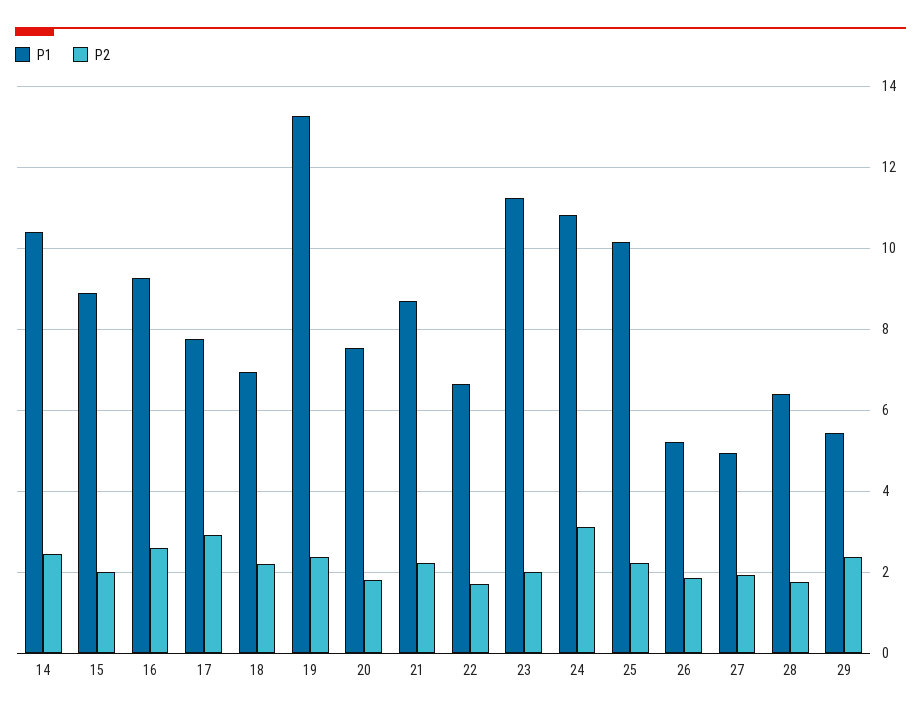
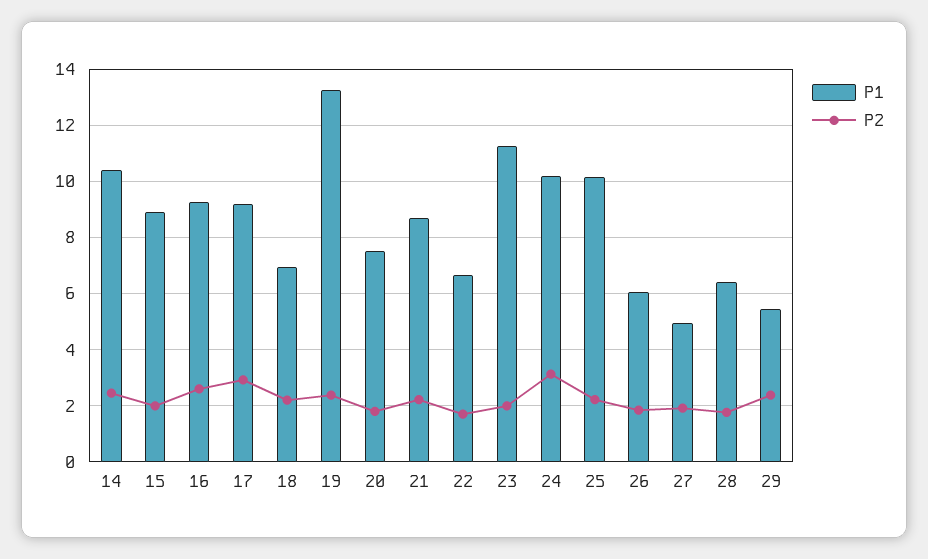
  {
    "P1": {
      "14": 10.4,
      "15": 9,
      "16": 9.2,
-     "17": 7.8,
+     "17": 9.25,
      "18": 7,
      "19": 13.2,
      "20": 7.6,
      "21": 8.8,
      "22": 6.6,
      "23": 11.2,
-     "24": 10.8,
+     "24": 10.25,
      "25": 10.2,
-     "26": 5.2,
+     "26": 6,
      "27": 5,
      "28": 6.4,
      "29": 5.4
    },
    "P2": {
      "14": 2.4,
      "15": 2,
      "16": 2.6,
      "17": 3,
      "18": 2.2,
      "19": 2.4,
      "20": 1.8,
      "21": 2.2,
      "22": 1.8,
      "23": 2,
      "24": 3.2,
      "25": 2.2,
      "26": 1.8,
      "27": 2,
      "28": 1.8,
      "29": 2.4
    }
  }

